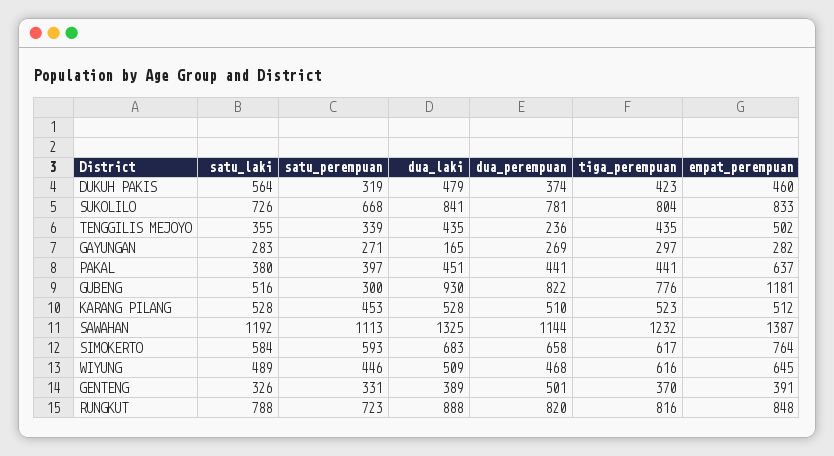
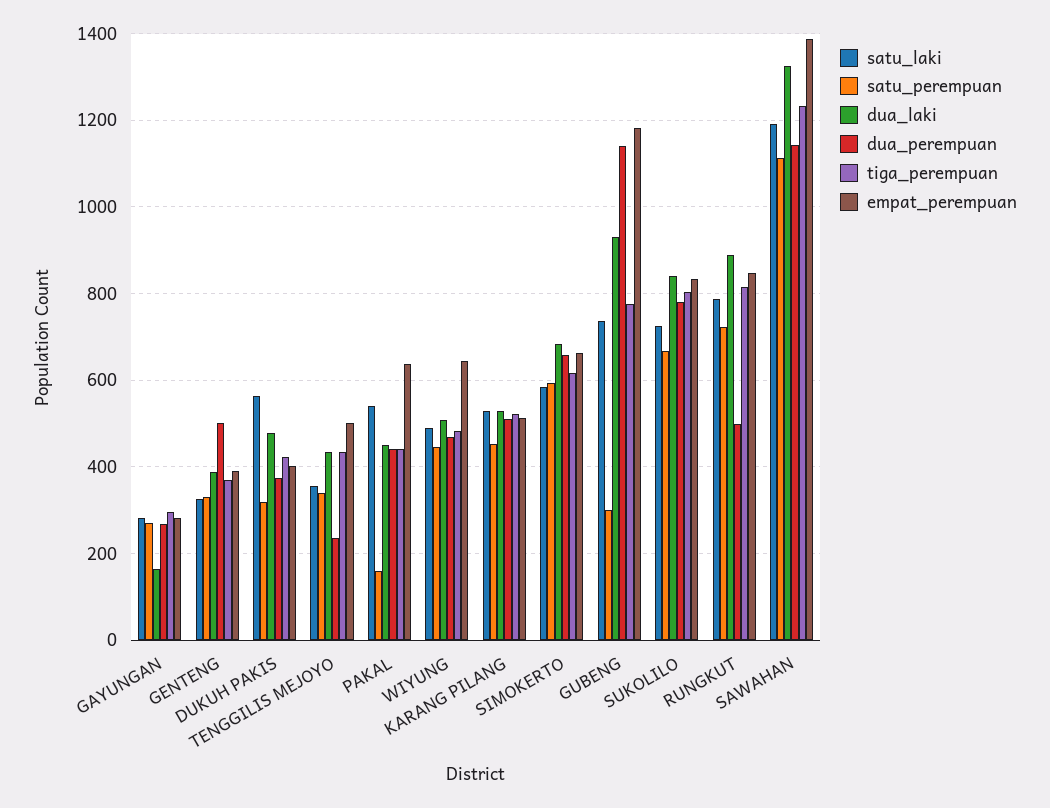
  {
    "satu_laki": {
      "DUKUH PAKIS": 564,
      "SUKOLILO": 726,
      "TENGGILIS MEJOYO": 355,
      "GAYUNGAN": 283,
-     "PAKAL": 380,
+     "PAKAL": 540,
-     "GUBENG": 516,
+     "GUBENG": 740,
      "KARANG PILANG": 528,
      "SAWAHAN": 1192,
      "SIMOKERTO": 584,
      "WIYUNG": 489,
      "GENTENG": 326,
      "RUNGKUT": 788
    },
    "satu_perempuan": {
      "DUKUH PAKIS": 319,
      "SUKOLILO": 668,
      "TENGGILIS MEJOYO": 339,
      "GAYUNGAN": 271,
-     "PAKAL": 397,
+     "PAKAL": 160,
      "GUBENG": 300,
      "KARANG PILANG": 453,
      "SAWAHAN": 1113,
      "SIMOKERTO": 593,
      "WIYUNG": 446,
      "GENTENG": 331,
      "RUNGKUT": 723
    },
    "dua_laki": {
      "DUKUH PAKIS": 479,
      "SUKOLILO": 841,
      "TENGGILIS MEJOYO": 435,
      "GAYUNGAN": 165,
      "PAKAL": 451,
      "GUBENG": 930,
      "KARANG PILANG": 528,
      "SAWAHAN": 1325,
      "SIMOKERTO": 683,
      "WIYUNG": 509,
      "GENTENG": 389,
      "RUNGKUT": 888
    },
    "dua_perempuan": {
      "DUKUH PAKIS": 374,
      "SUKOLILO": 781,
      "TENGGILIS MEJOYO": 236,
      "GAYUNGAN": 269,
      "PAKAL": 441,
-     "GUBENG": 822,
+     "GUBENG": 1140,
      "KARANG PILANG": 510,
      "SAWAHAN": 1144,
      "SIMOKERTO": 658,
      "WIYUNG": 468,
      "GENTENG": 501,
-     "RUNGKUT": 820
+     "RUNGKUT": 500
    },
    "tiga_perempuan": {
      "DUKUH PAKIS": 423,
      "SUKOLILO": 804,
      "TENGGILIS MEJOYO": 435,
      "GAYUNGAN": 297,
      "PAKAL": 441,
      "GUBENG": 776,
      "KARANG PILANG": 523,
      "SAWAHAN": 1232,
      "SIMOKERTO": 617,
-     "WIYUNG": 616,
+     "WIYUNG": 480,
      "GENTENG": 370,
      "RUNGKUT": 816
    },
    "empat_perempuan": {
-     "DUKUH PAKIS": 460,
+     "DUKUH PAKIS": 400,
      "SUKOLILO": 833,
      "TENGGILIS MEJOYO": 502,
      "GAYUNGAN": 282,
      "PAKAL": 637,
      "GUBENG": 1181,
      "KARANG PILANG": 512,
      "SAWAHAN": 1387,
-     "SIMOKERTO": 764,
+     "SIMOKERTO": 660,
      "WIYUNG": 645,
      "GENTENG": 391,
      "RUNGKUT": 848
    }
  }

